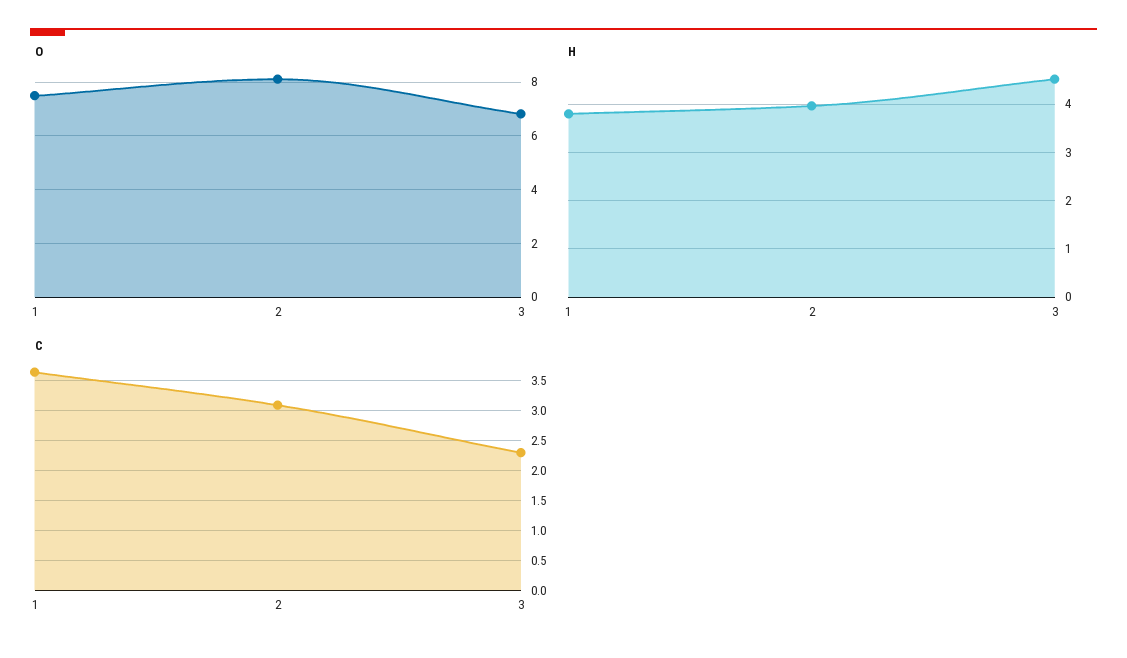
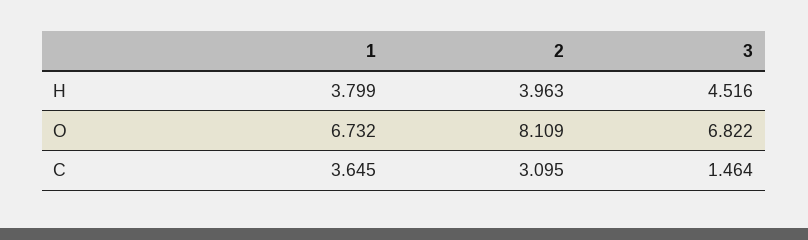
  {
    "O": {
-     "1": 7.5,
+     "1": 6.732,
      "2": 8.109,
      "3": 6.822
    },
    "H": {
      "1": 3.799,
      "2": 3.963,
      "3": 4.516
    },
    "C": {
      "1": 3.645,
      "2": 3.095,
-     "3": 2.25
+     "3": 1.464
    }
  }

